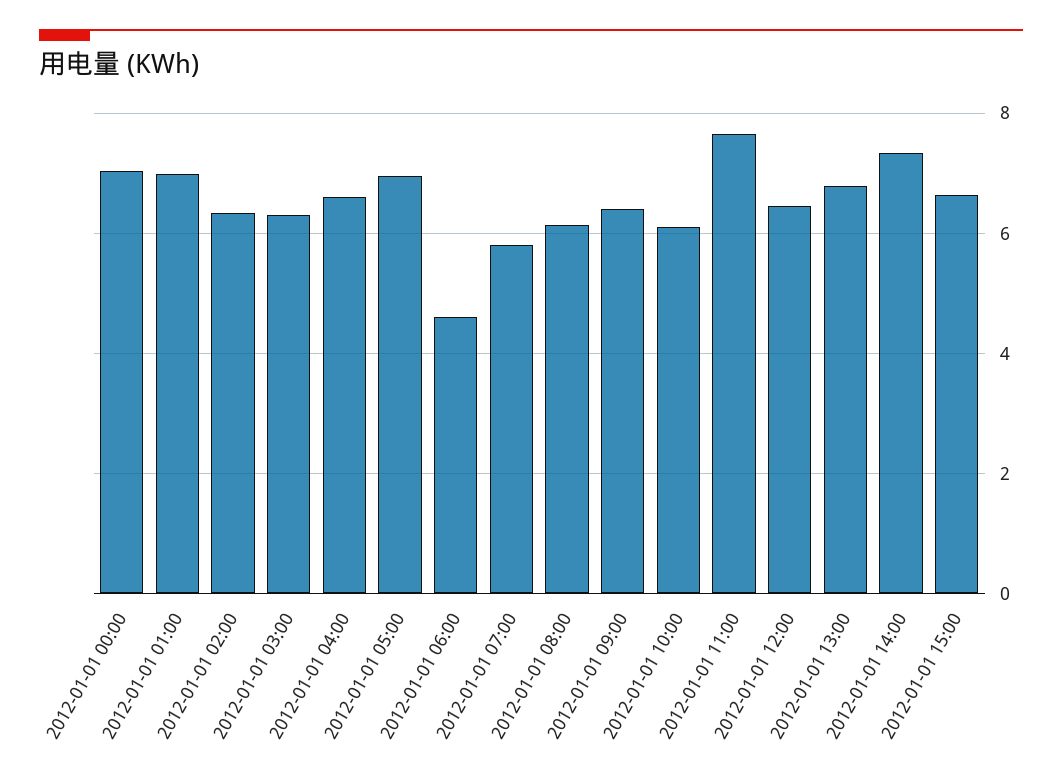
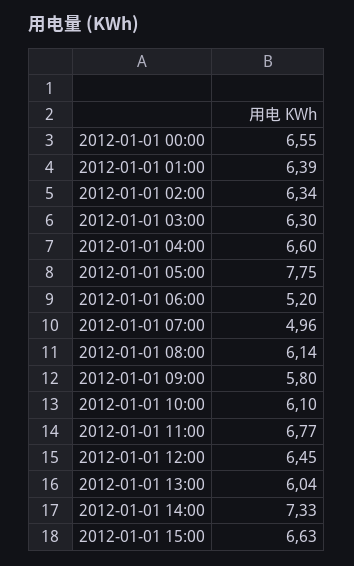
  {
-   "2012-01-01 00:00": 7,
+   "2012-01-01 00:00": 6.55,
-   "2012-01-01 01:00": 7,
+   "2012-01-01 01:00": 6.39,
    "2012-01-01 02:00": 6.34,
    "2012-01-01 03:00": 6.3,
    "2012-01-01 04:00": 6.6,
-   "2012-01-01 05:00": 7,
+   "2012-01-01 05:00": 7.75,
-   "2012-01-01 06:00": 4.6,
+   "2012-01-01 06:00": 5.2,
-   "2012-01-01 07:00": 5.8,
+   "2012-01-01 07:00": 4.96,
    "2012-01-01 08:00": 6.14,
-   "2012-01-01 09:00": 6.4,
+   "2012-01-01 09:00": 5.8,
    "2012-01-01 10:00": 6.1,
-   "2012-01-01 11:00": 7.6,
+   "2012-01-01 11:00": 6.77,
    "2012-01-01 12:00": 6.45,
-   "2012-01-01 13:00": 6.8,
+   "2012-01-01 13:00": 6.04,
    "2012-01-01 14:00": 7.33,
    "2012-01-01 15:00": 6.63
  }

